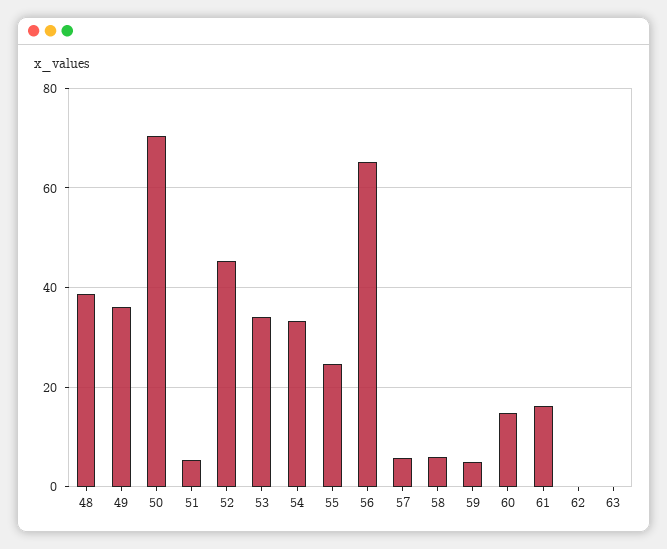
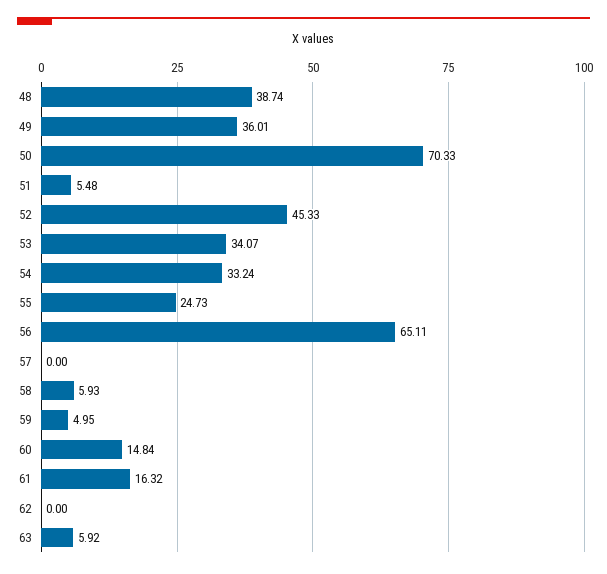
  {
    "48": 38.74,
    "49": 36.01,
    "50": 70.33,
    "51": 5.48,
    "52": 45.33,
    "53": 34.07,
    "54": 33.24,
    "55": 24.73,
    "56": 65.11,
-   "57": 6,
+   "57": 0,
    "58": 5.93,
    "59": 4.95,
    "60": 14.84,
    "61": 16.32,
    "62": 0,
-   "63": 0
+   "63": 5.92
  }

